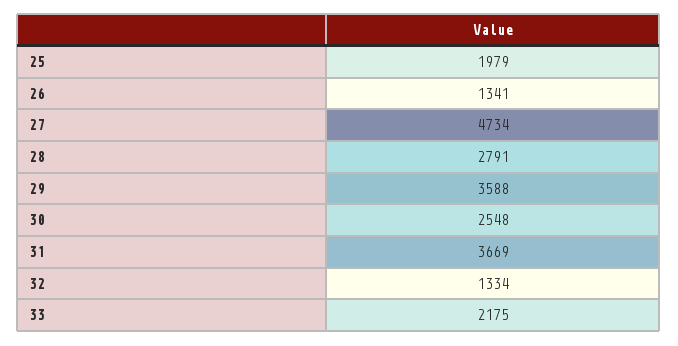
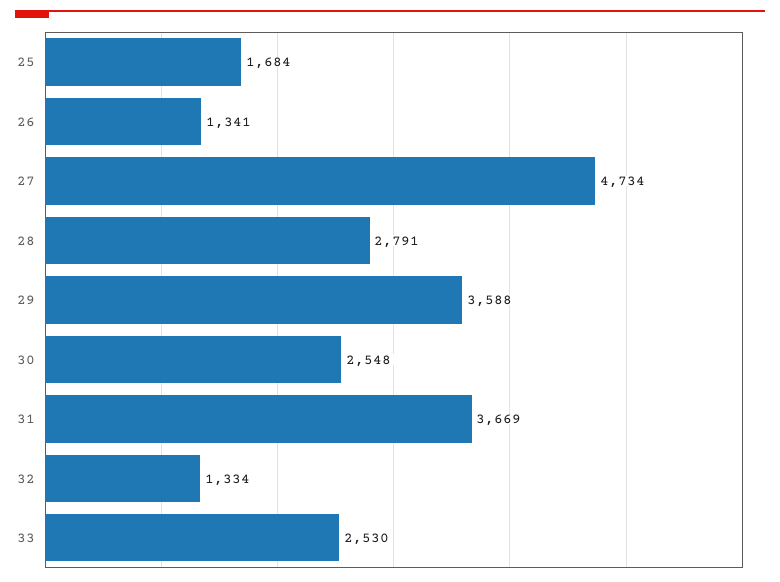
  {
-   "25": 1979,
+   "25": 1684,
    "26": 1341,
    "27": 4734,
    "28": 2791,
    "29": 3588,
    "30": 2548,
    "31": 3669,
    "32": 1334,
-   "33": 2175
+   "33": 2530
  }

